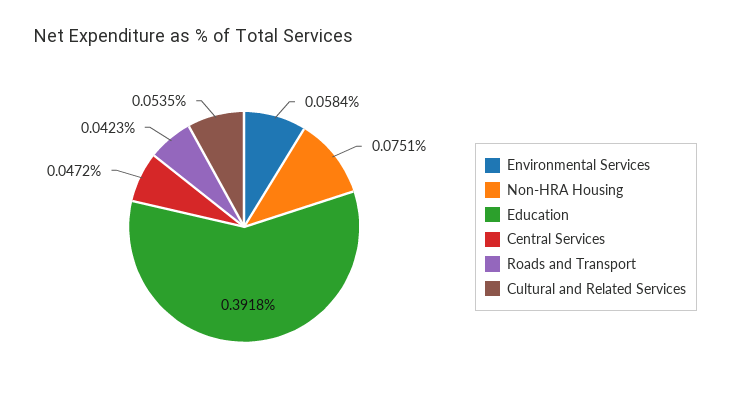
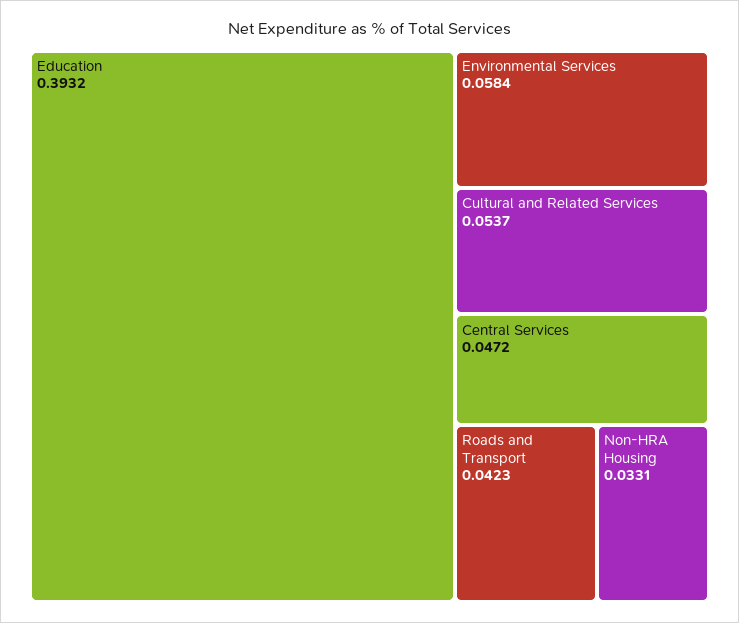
  {
    "Environmental Services": 0.0584,
-   "Non-HRA Housing": 0.0751,
+   "Non-HRA Housing": 0.0331,
-   "Education": 0.3918,
+   "Education": 0.3932,
    "Central Services": 0.0472,
    "Roads and Transport": 0.0423,
-   "Cultural and Related Services": 0.0535
+   "Cultural and Related Services": 0.0537
  }

